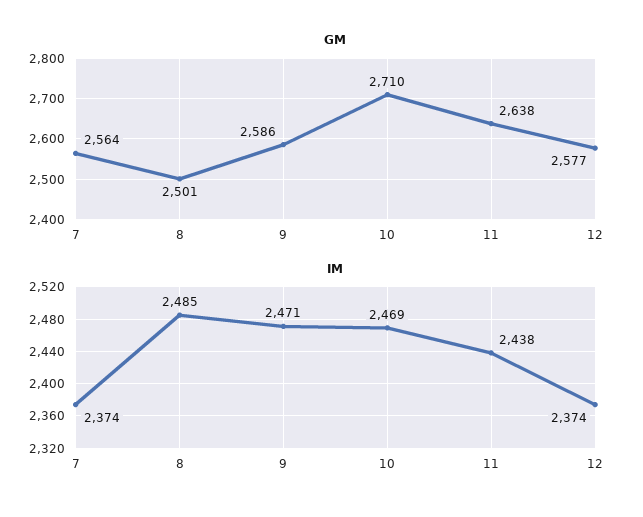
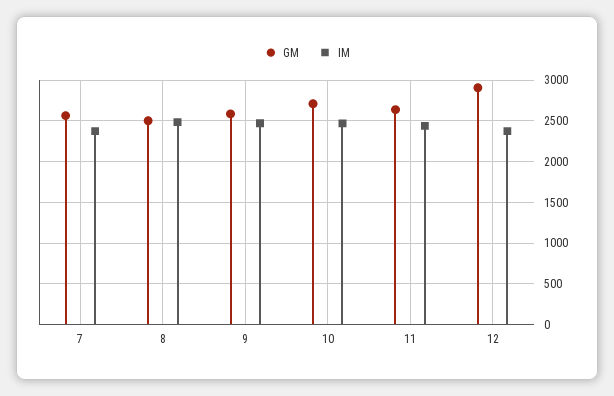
  {
    "GM": {
      "7": 2564,
      "8": 2501,
      "9": 2586,
      "10": 2710,
      "11": 2638,
-     "12": 2577
+     "12": 2900
    },
    "IM": {
      "7": 2374,
      "8": 2485,
      "9": 2471,
      "10": 2469,
      "11": 2438,
      "12": 2374
    }
  }

